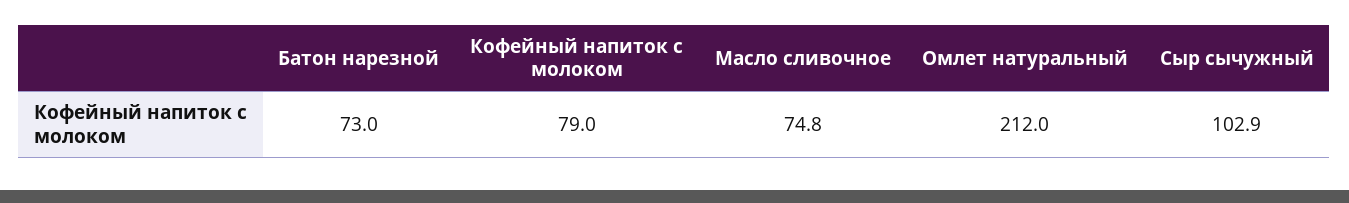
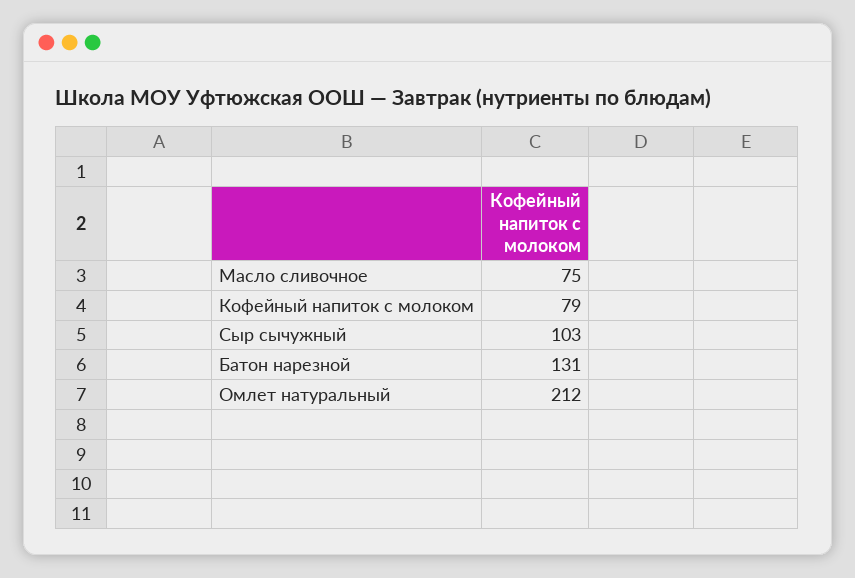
  {
-   "Батон нарезной": 73,
+   "Батон нарезной": 131,
    "Кофейный напиток с молоком": 79,
    "Масло сливочное": 74.8,
    "Омлет натуральный": 212,
    "Сыр сычужный": 102.9
  }

